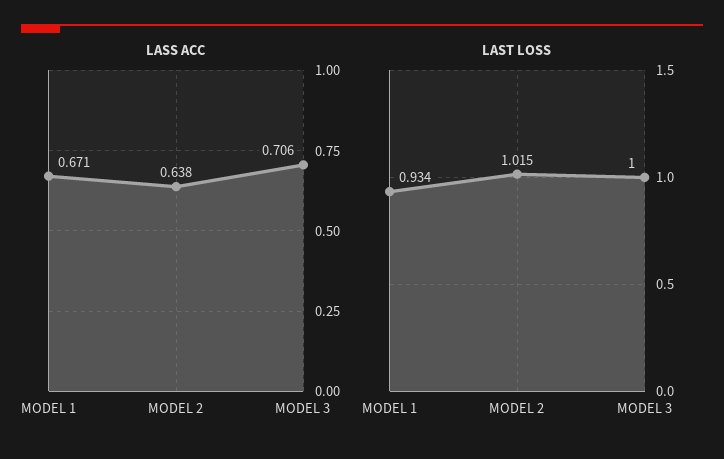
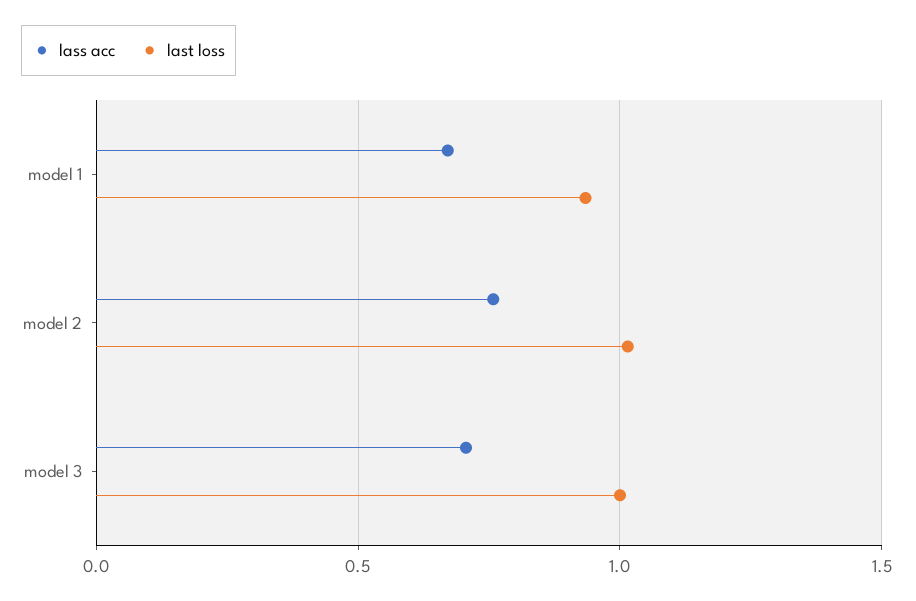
  {
    "LASS ACC": {
      "MODEL 1": 0.671,
-     "MODEL 2": 0.638,
+     "MODEL 2": 0.75,
      "MODEL 3": 0.706
    },
    "LAST LOSS": {
      "MODEL 1": 0.934,
      "MODEL 2": 1.015,
      "MODEL 3": 1
    }
  }

